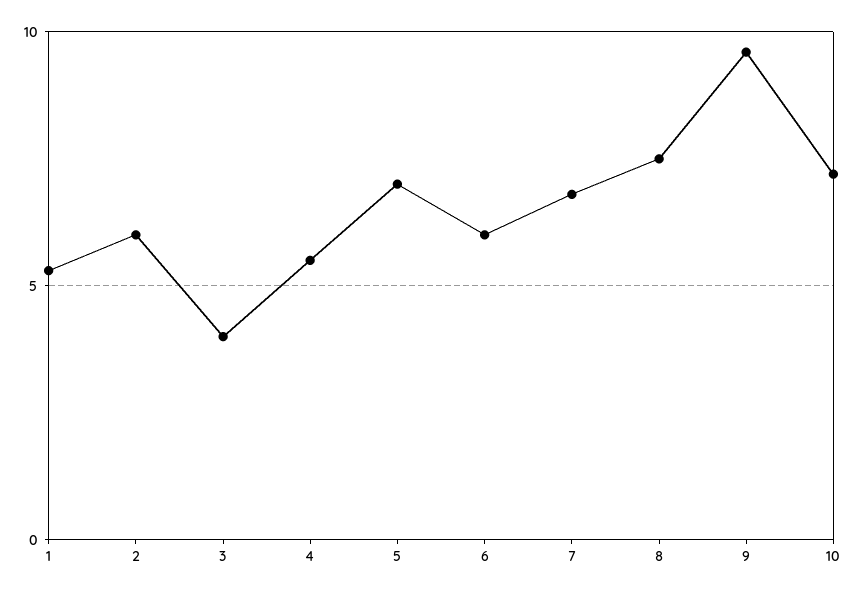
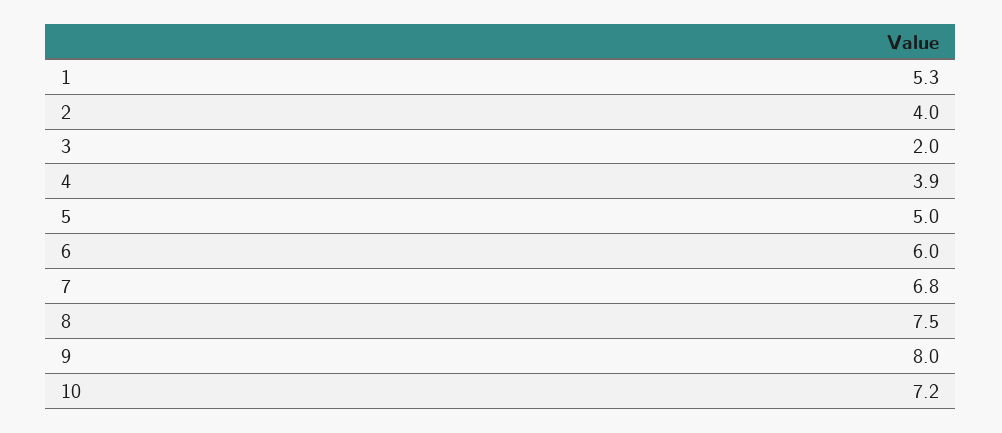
  {
    "1": 5.3,
-   "2": 6,
+   "2": 4,
-   "3": 4,
+   "3": 2,
-   "4": 5.5,
+   "4": 3.9,
-   "5": 7,
+   "5": 5,
    "6": 6,
    "7": 6.8,
    "8": 7.5,
-   "9": 9.5,
+   "9": 8,
    "10": 7.2
  }

